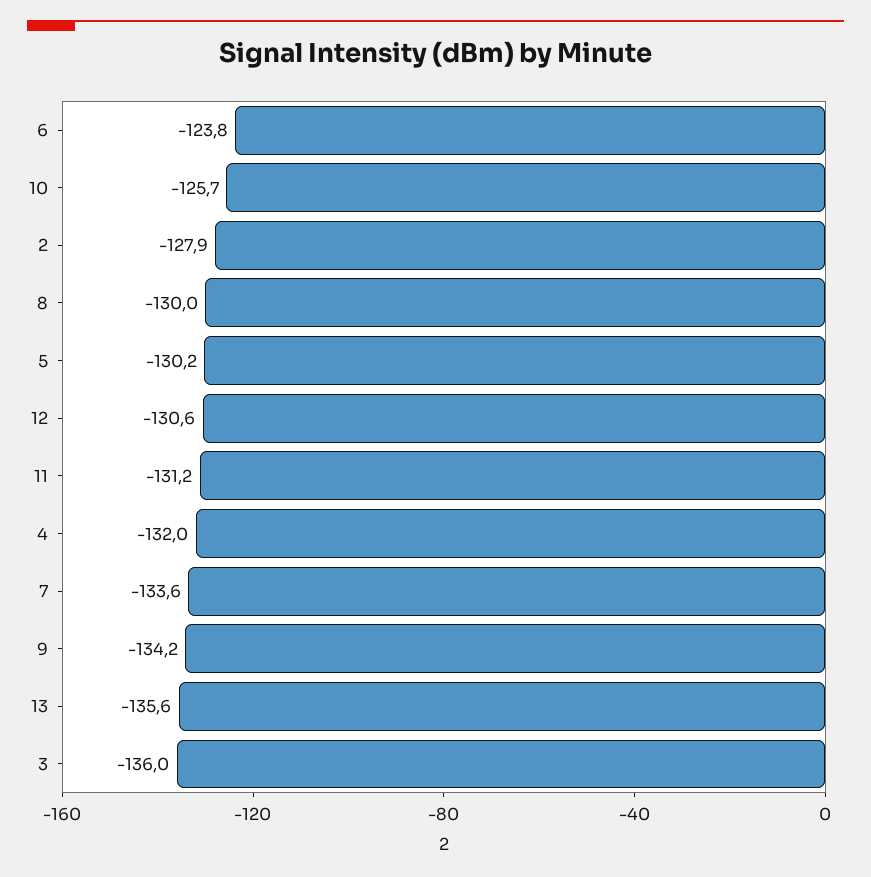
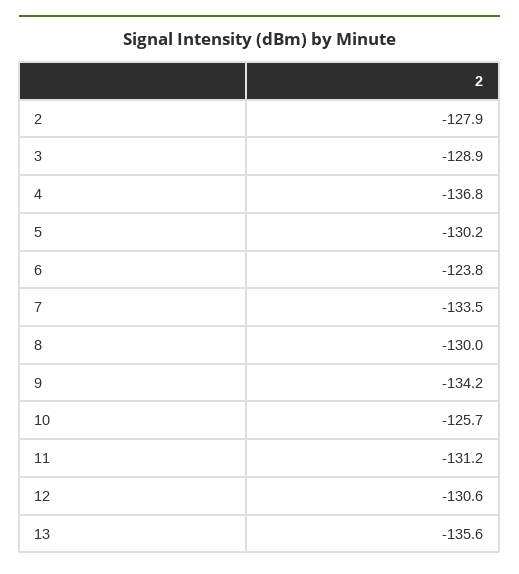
  {
    "6": -123.8,
    "10": -125.7,
    "2": -127.9,
    "8": -130,
    "5": -130.2,
    "12": -130.6,
    "11": -131.2,
-   "4": -132,
+   "4": -136.8,
-   "7": -133.6,
+   "7": -133.5,
    "9": -134.2,
    "13": -135.6,
-   "3": -136
+   "3": -128.9
  }

